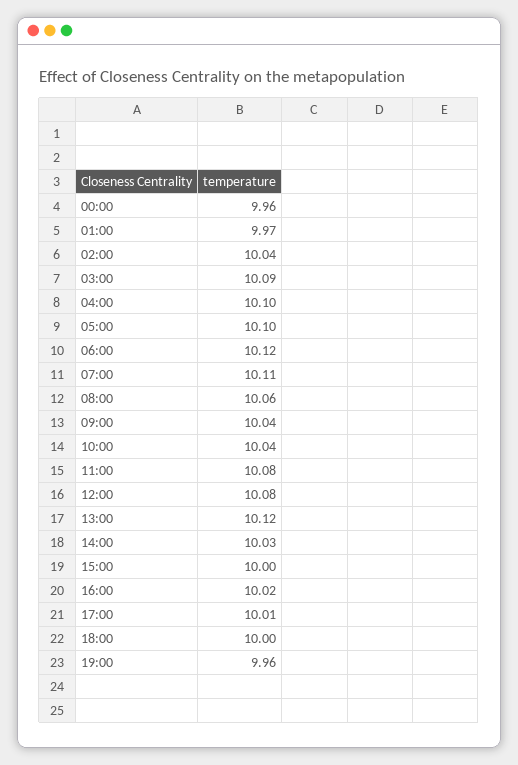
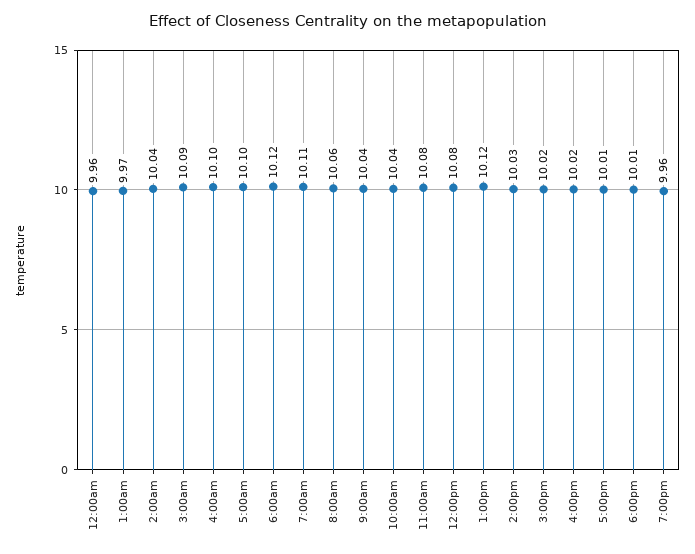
  {
    "00:00": 9.96,
    "01:00": 9.97,
    "02:00": 10.04,
    "03:00": 10.09,
    "04:00": 10.1,
    "05:00": 10.1,
    "06:00": 10.12,
    "07:00": 10.11,
    "08:00": 10.06,
    "09:00": 10.04,
    "10:00": 10.04,
    "11:00": 10.08,
    "12:00": 10.08,
    "13:00": 10.12,
    "14:00": 10.03,
-   "15:00": 10,
+   "15:00": 10.02,
    "16:00": 10.02,
    "17:00": 10.01,
-   "18:00": 10,
+   "18:00": 10.01,
    "19:00": 9.96
  }

